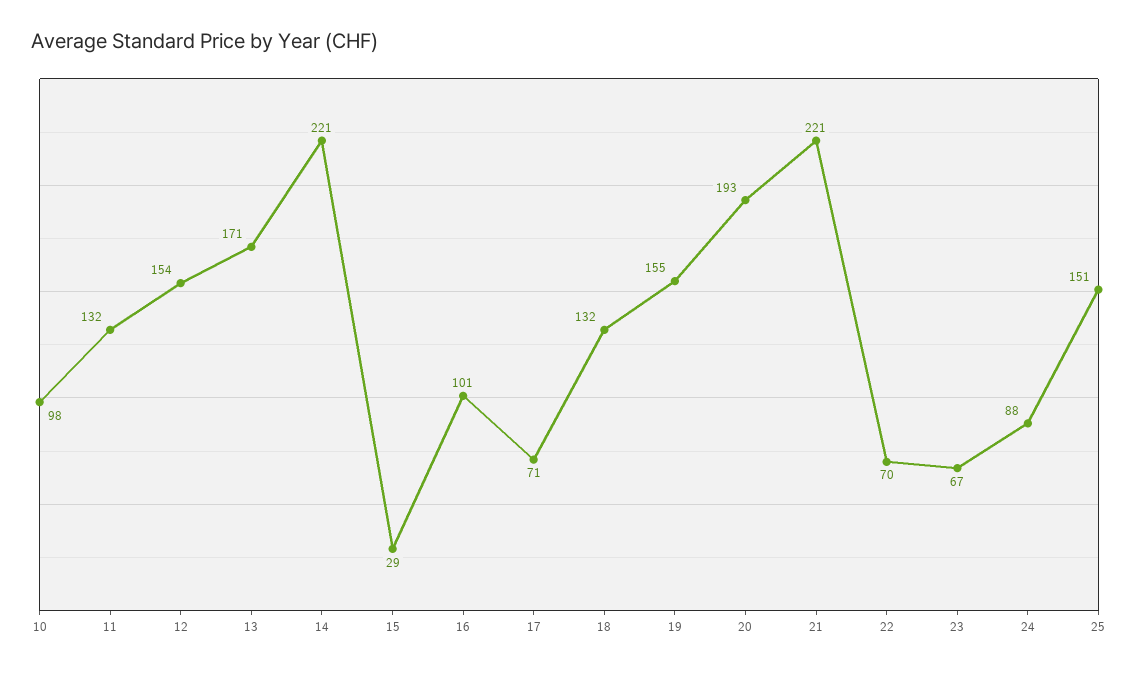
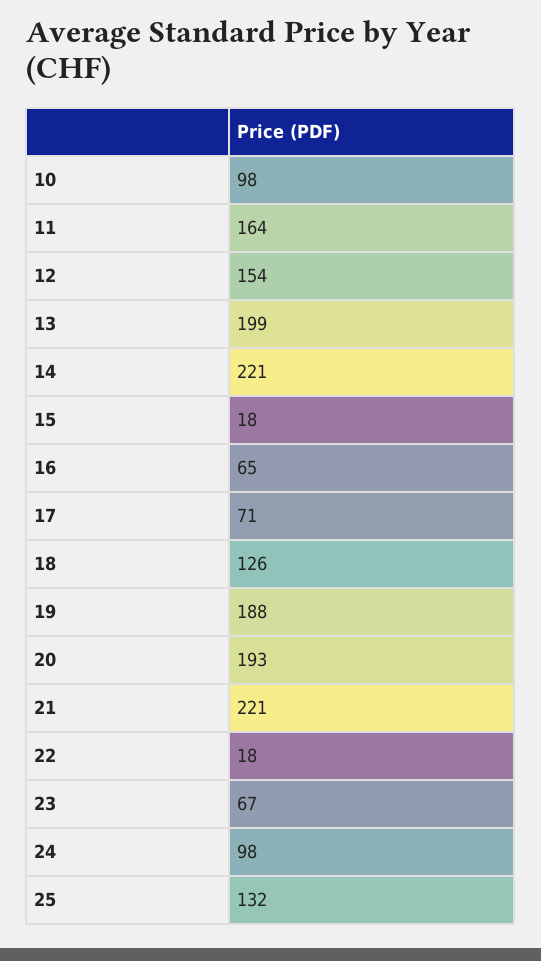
  {
    "10": 98,
-   "11": 132,
+   "11": 164,
    "12": 154,
-   "13": 171,
+   "13": 199,
    "14": 221,
-   "15": 29,
+   "15": 18,
-   "16": 101,
+   "16": 65,
    "17": 71,
-   "18": 132,
+   "18": 126,
-   "19": 155,
+   "19": 188,
    "20": 193,
    "21": 221,
-   "22": 70,
+   "22": 18,
    "23": 67,
-   "24": 88,
+   "24": 98,
-   "25": 151
+   "25": 132
  }

